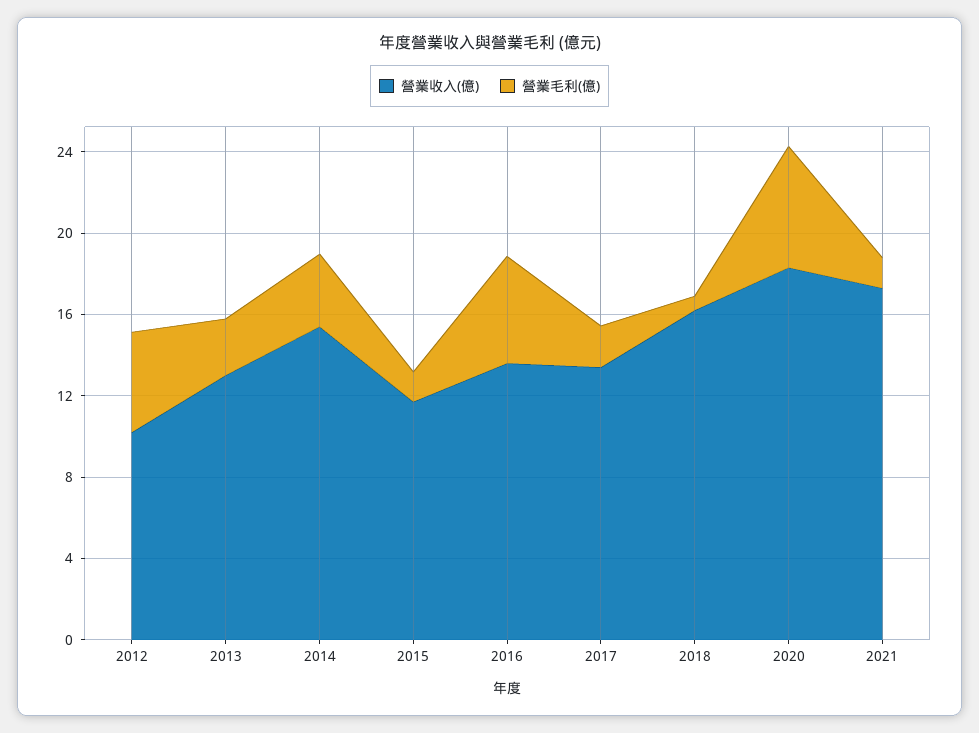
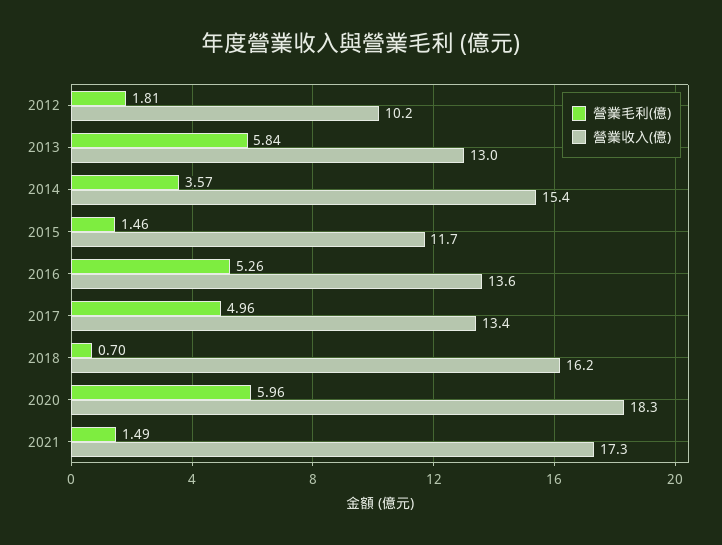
  {
    "營業收入(億)": {
      "2012": 10.2,
      "2013": 13,
      "2014": 15.4,
      "2015": 11.7,
      "2016": 13.6,
      "2017": 13.4,
      "2018": 16.2,
      "2020": 18.3,
      "2021": 17.3
    },
    "營業毛利(億)": {
-     "2012": 5,
+     "2012": 1.81,
-     "2013": 3,
+     "2013": 5.84,
      "2014": 3.57,
      "2015": 1.46,
      "2016": 5.26,
-     "2017": 2,
+     "2017": 4.96,
      "2018": 0.7,
      "2020": 5.96,
      "2021": 1.49
    }
  }

